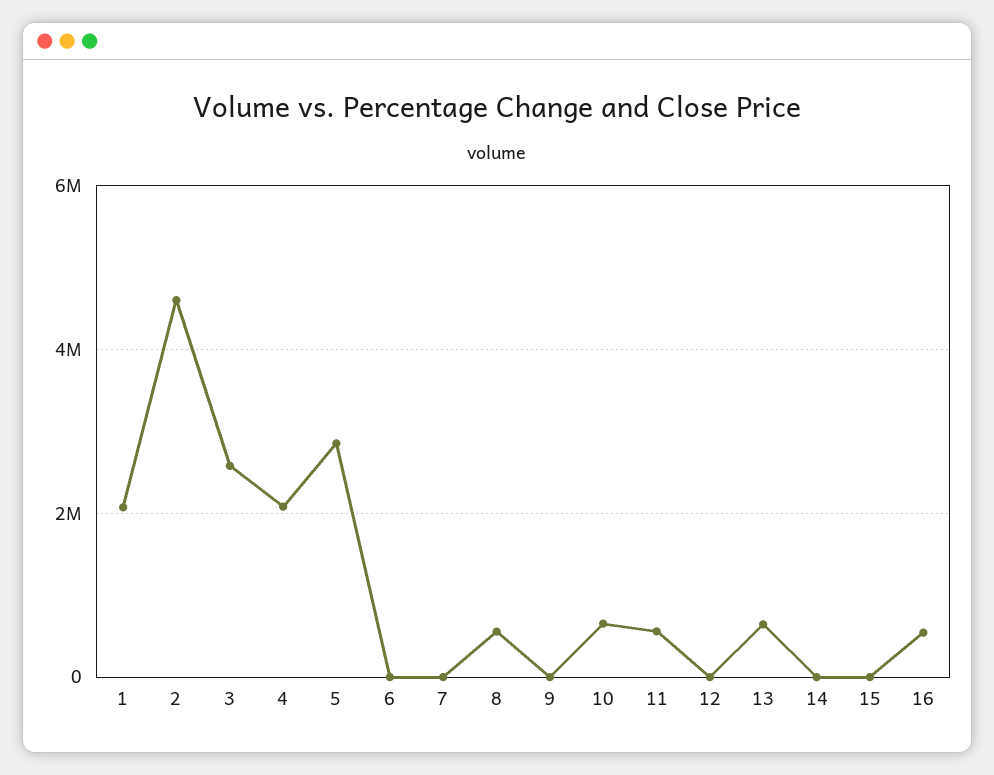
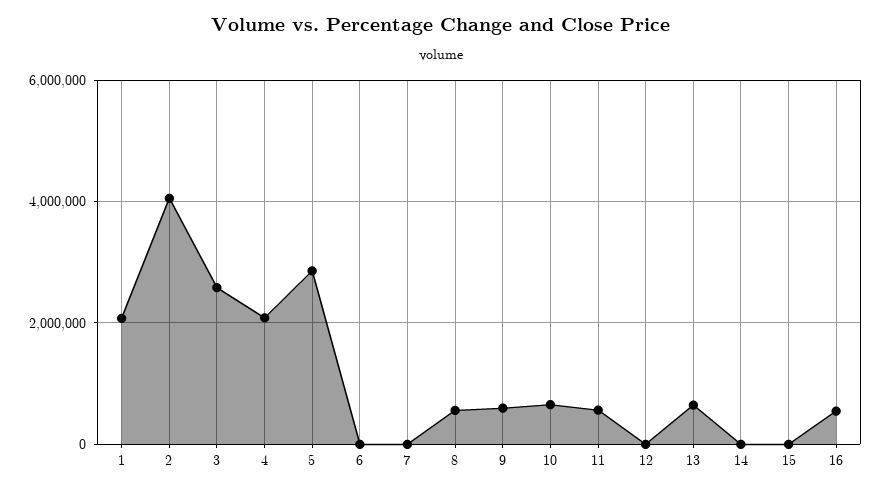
  {
    "1": 2000000,
-   "2": 4600000,
+   "2": 4000000,
    "3": 2600000,
    "4": 2000000,
    "5": 2800000,
    "6": 0,
    "7": 0,
    "8": 600000,
-   "9": 0,
+   "9": 600000,
    "10": 600000,
    "11": 600000,
    "12": 0,
    "13": 600000,
    "14": 0,
    "15": 0,
    "16": 600000
  }

